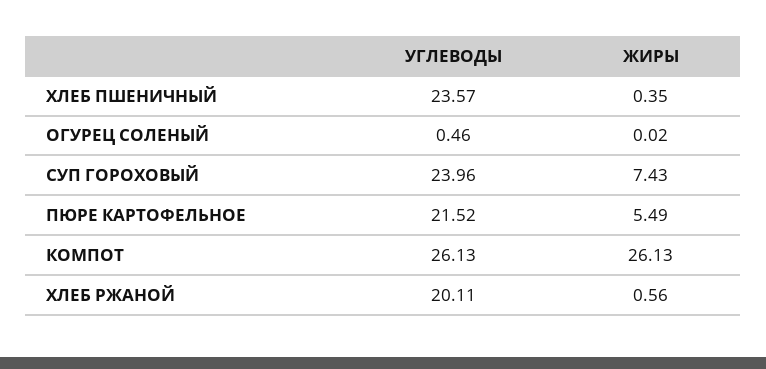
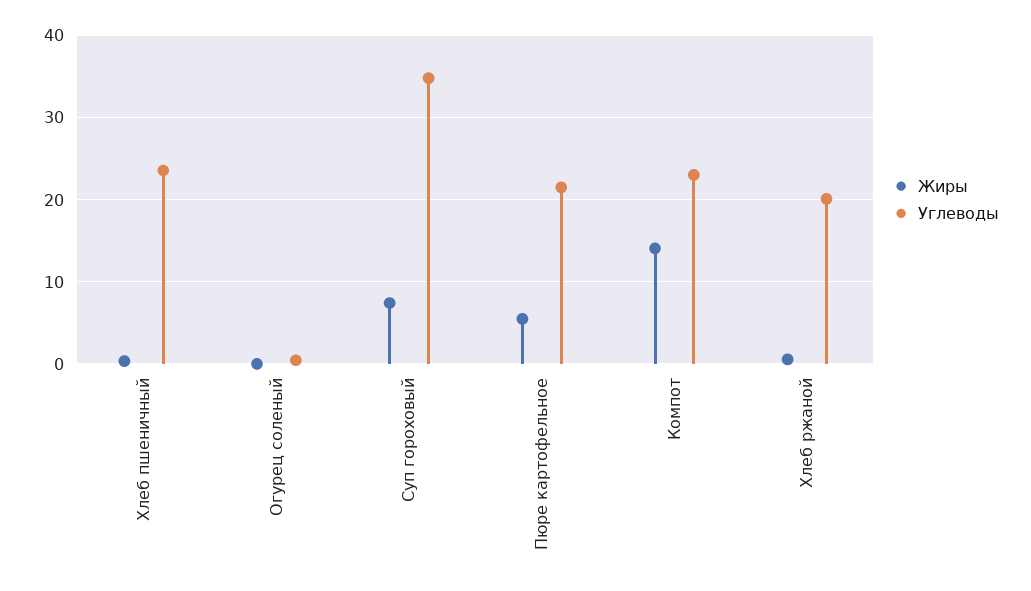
  {
    "УГЛЕВОДЫ": {
      "ХЛЕБ ПШЕНИЧНЫЙ": 23.57,
      "ОГУРЕЦ СОЛЕНЫЙ": 0.46,
-     "СУП ГОРОХОВЫЙ": 23.96,
+     "СУП ГОРОХОВЫЙ": 35,
      "ПЮРЕ КАРТОФЕЛЬНОЕ": 21.52,
-     "КОМПОТ": 26.13,
+     "КОМПОТ": 23,
      "ХЛЕБ РЖАНОЙ": 20.11
    },
    "ЖИРЫ": {
      "ХЛЕБ ПШЕНИЧНЫЙ": 0.35,
      "ОГУРЕЦ СОЛЕНЫЙ": 0.02,
      "СУП ГОРОХОВЫЙ": 7.43,
      "ПЮРЕ КАРТОФЕЛЬНОЕ": 5.49,
-     "КОМПОТ": 26.13,
+     "КОМПОТ": 14,
      "ХЛЕБ РЖАНОЙ": 0.56
    }
  }

